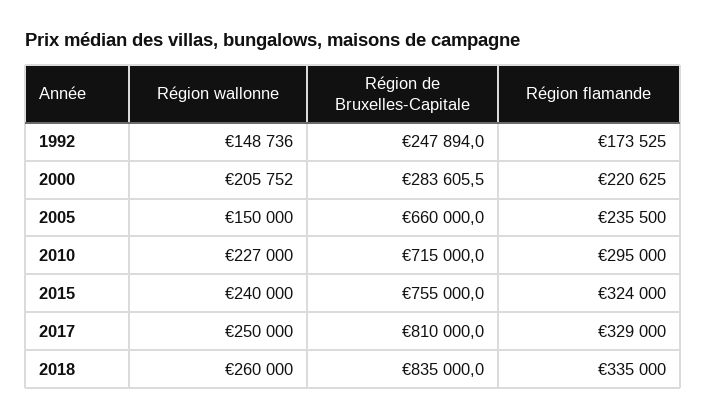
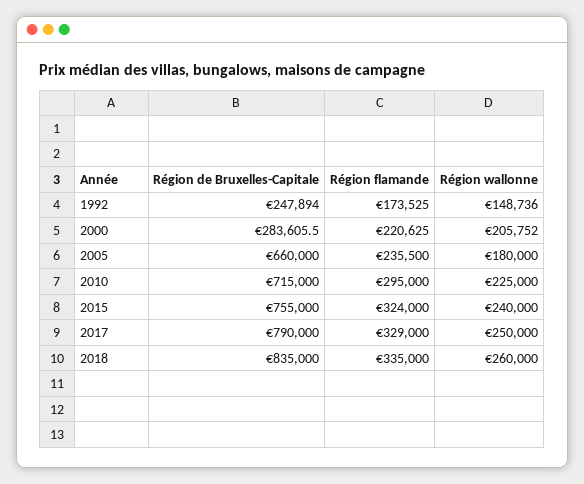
  {
    "Région wallonne": {
      "1992": 148736,
      "2000": 205752,
-     "2005": 150000,
+     "2005": 180000,
-     "2010": 227000,
+     "2010": 225000,
      "2015": 240000,
      "2017": 250000,
      "2018": 260000
    },
    "Région de Bruxelles-Capitale": {
      "1992": 247894,
      "2000": 283605.5,
      "2005": 660000,
      "2010": 715000,
      "2015": 755000,
-     "2017": 810000,
+     "2017": 790000,
      "2018": 835000
    },
    "Région flamande": {
      "1992": 173525,
      "2000": 220625,
      "2005": 235500,
      "2010": 295000,
      "2015": 324000,
      "2017": 329000,
      "2018": 335000
    }
  }

